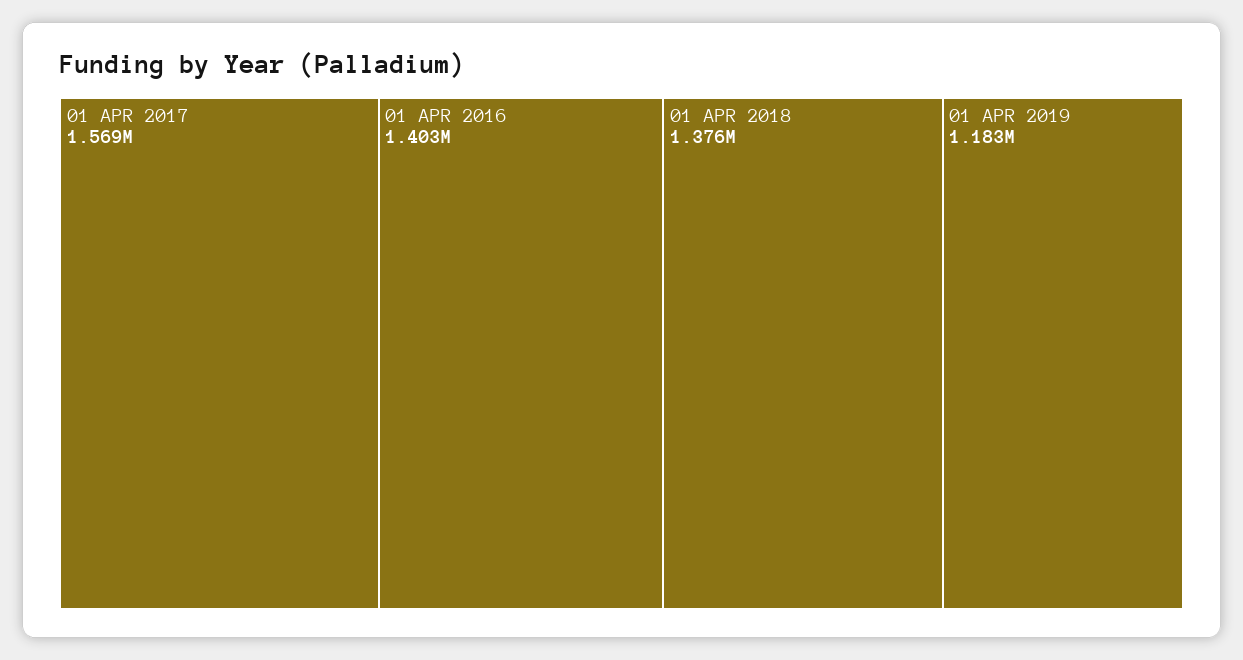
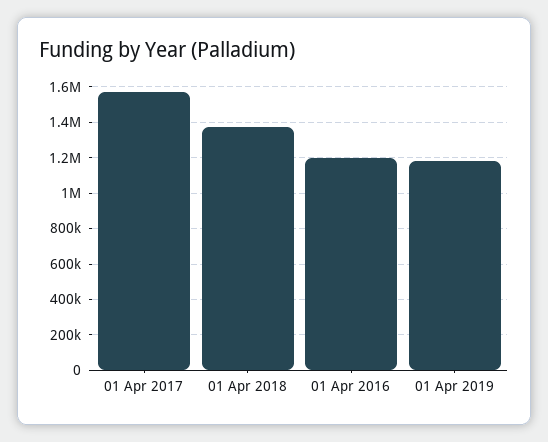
  {
    "01 APR 2017": 1569000,
-   "01 APR 2016": 1403000,
+   "01 APR 2016": 1200000,
    "01 APR 2018": 1376000,
    "01 APR 2019": 1183000
  }

